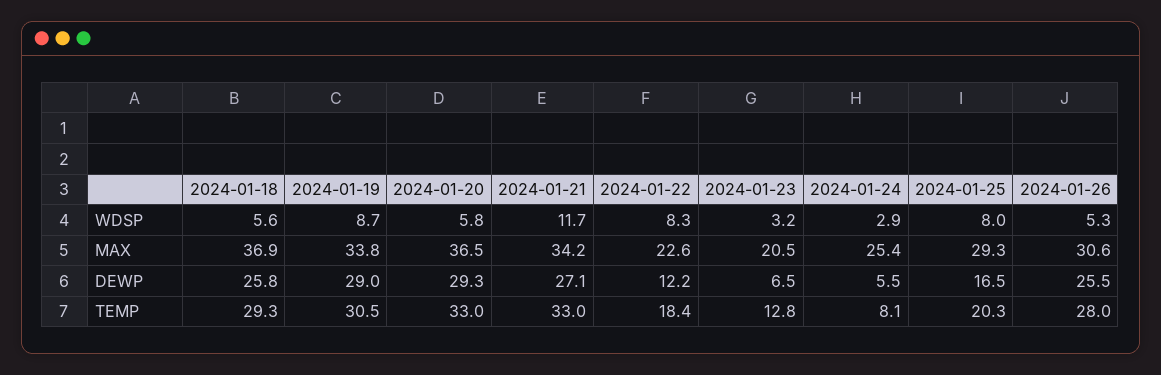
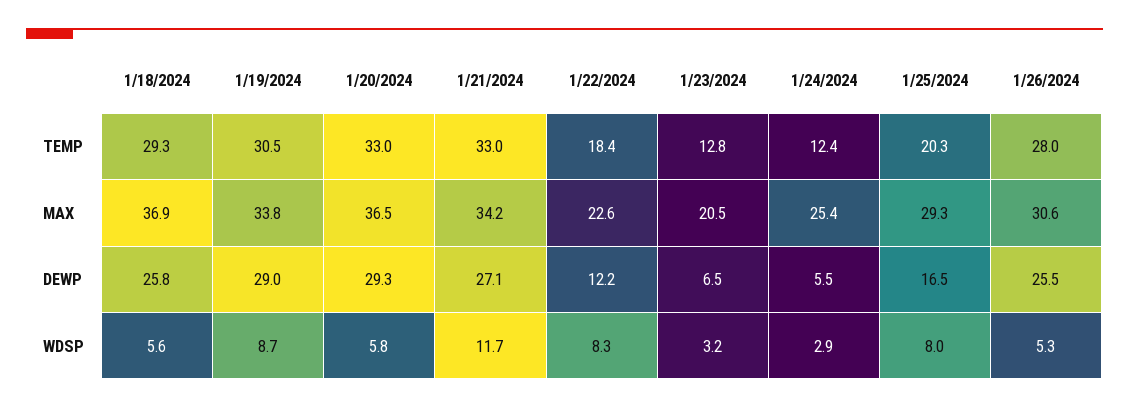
  {
    "2024-01-18": {
      "WDSP": 5.6,
      "MAX": 36.9,
      "DEWP": 25.8,
      "TEMP": 29.3
    },
    "2024-01-19": {
      "WDSP": 8.7,
      "MAX": 33.8,
      "DEWP": 29,
      "TEMP": 30.5
    },
    "2024-01-20": {
      "WDSP": 5.8,
      "MAX": 36.5,
      "DEWP": 29.3,
      "TEMP": 33
    },
    "2024-01-21": {
      "WDSP": 11.7,
      "MAX": 34.2,
      "DEWP": 27.1,
      "TEMP": 33
    },
    "2024-01-22": {
      "WDSP": 8.3,
      "MAX": 22.6,
      "DEWP": 12.2,
      "TEMP": 18.4
    },
    "2024-01-23": {
      "WDSP": 3.2,
      "MAX": 20.5,
      "DEWP": 6.5,
      "TEMP": 12.8
    },
    "2024-01-24": {
      "WDSP": 2.9,
      "MAX": 25.4,
      "DEWP": 5.5,
-     "TEMP": 8.1
+     "TEMP": 12.4
    },
    "2024-01-25": {
      "WDSP": 8,
      "MAX": 29.3,
      "DEWP": 16.5,
      "TEMP": 20.3
    },
    "2024-01-26": {
      "WDSP": 5.3,
      "MAX": 30.6,
      "DEWP": 25.5,
      "TEMP": 28
    }
  }

